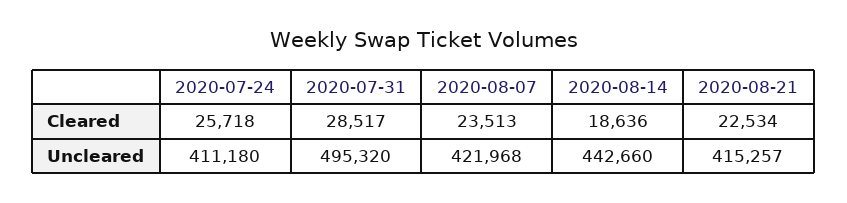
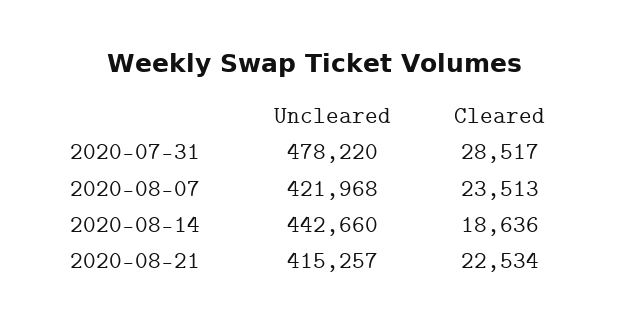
  {
-   "2020-07-24": {
-     "Cleared": 25718,
-     "Uncleared": 411180
-   },
    "2020-07-31": {
      "Cleared": 28517,
-     "Uncleared": 495320
+     "Uncleared": 478220
    },
    "2020-08-07": {
      "Cleared": 23513,
      "Uncleared": 421968
    },
    "2020-08-14": {
      "Cleared": 18636,
      "Uncleared": 442660
    },
    "2020-08-21": {
      "Cleared": 22534,
      "Uncleared": 415257
    }
  }

